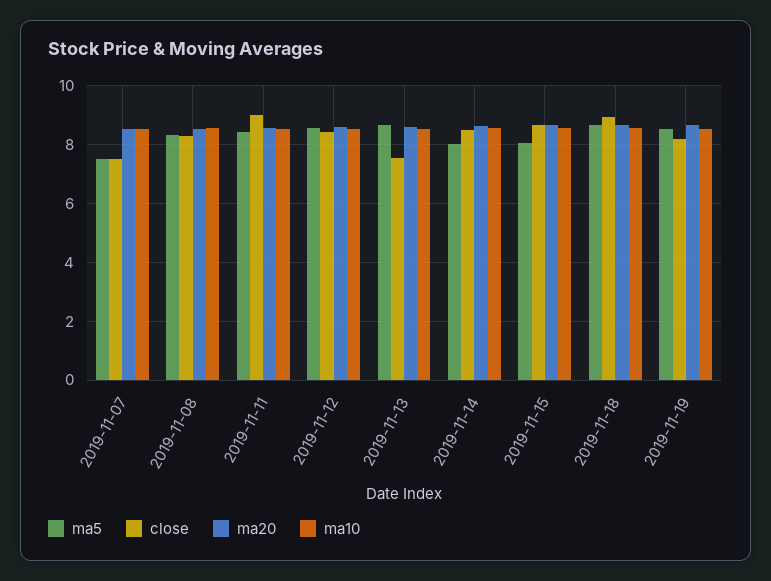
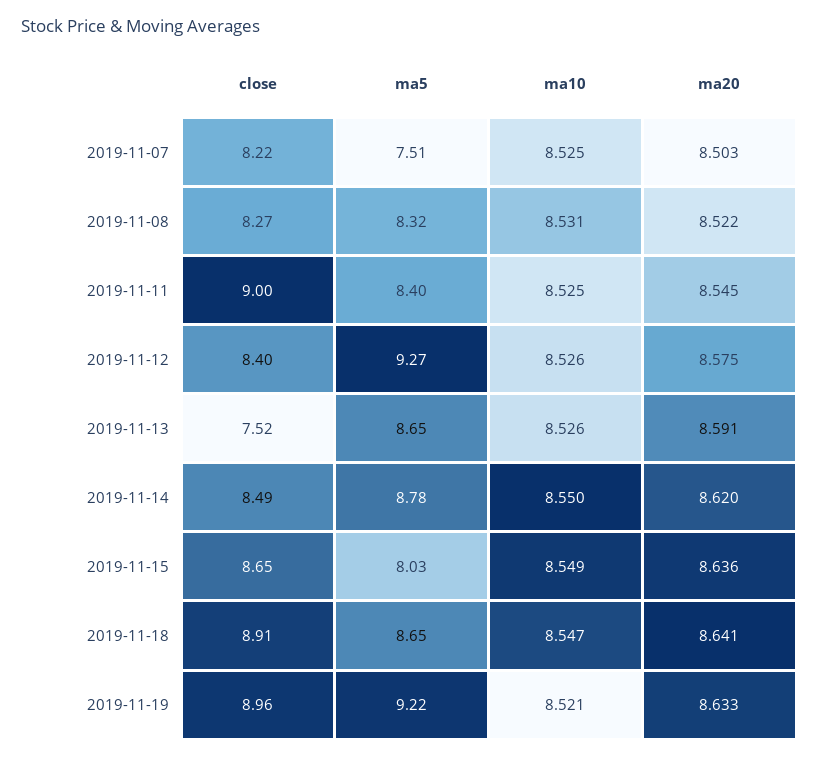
  {
    "ma5": {
      "2019-11-07": 7.51,
      "2019-11-08": 8.32,
      "2019-11-11": 8.4,
-     "2019-11-12": 8.5,
+     "2019-11-12": 9.27,
      "2019-11-13": 8.65,
-     "2019-11-14": 8,
+     "2019-11-14": 8.78,
      "2019-11-15": 8.03,
      "2019-11-18": 8.65,
-     "2019-11-19": 8.5
+     "2019-11-19": 9.22
    },
    "close": {
-     "2019-11-07": 7.5,
+     "2019-11-07": 8.22,
      "2019-11-08": 8.27,
      "2019-11-11": 9,
      "2019-11-12": 8.4,
      "2019-11-13": 7.52,
      "2019-11-14": 8.49,
      "2019-11-15": 8.65,
      "2019-11-18": 8.91,
-     "2019-11-19": 8.25
+     "2019-11-19": 8.96
    },
    "ma20": {
      "2019-11-07": 8.503,
      "2019-11-08": 8.522,
      "2019-11-11": 8.545,
      "2019-11-12": 8.575,
      "2019-11-13": 8.591,
      "2019-11-14": 8.62,
      "2019-11-15": 8.636,
      "2019-11-18": 8.641,
      "2019-11-19": 8.633
    },
    "ma10": {
      "2019-11-07": 8.525,
      "2019-11-08": 8.531,
      "2019-11-11": 8.525,
      "2019-11-12": 8.526,
      "2019-11-13": 8.526,
      "2019-11-14": 8.55,
      "2019-11-15": 8.549,
      "2019-11-18": 8.547,
      "2019-11-19": 8.521
    }
  }

